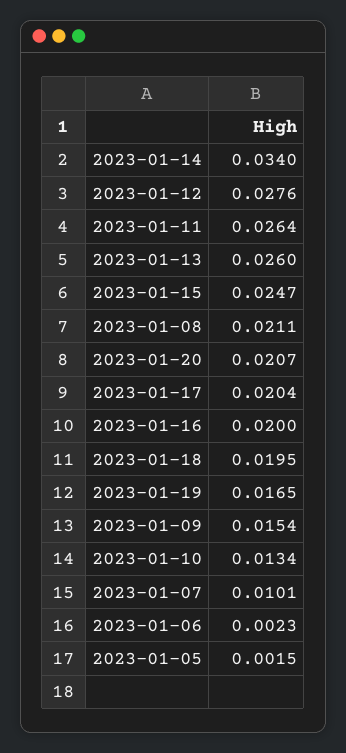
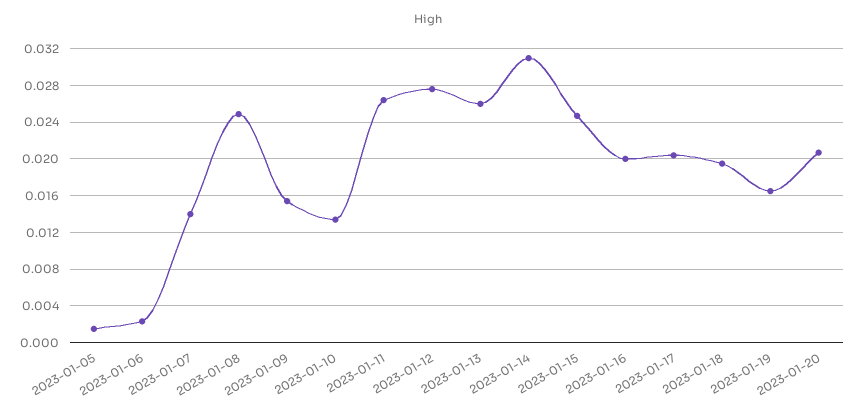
  {
-   "2023-01-14": 0.034,
+   "2023-01-14": 0.031,
    "2023-01-12": 0.0276,
    "2023-01-11": 0.0264,
    "2023-01-13": 0.026,
    "2023-01-15": 0.0247,
-   "2023-01-08": 0.0211,
+   "2023-01-08": 0.025,
    "2023-01-20": 0.0207,
    "2023-01-17": 0.0204,
    "2023-01-16": 0.02,
    "2023-01-18": 0.0195,
    "2023-01-19": 0.0165,
    "2023-01-09": 0.0154,
    "2023-01-10": 0.0134,
-   "2023-01-07": 0.0101,
+   "2023-01-07": 0.014,
    "2023-01-06": 0.0023,
    "2023-01-05": 0.0015
  }

